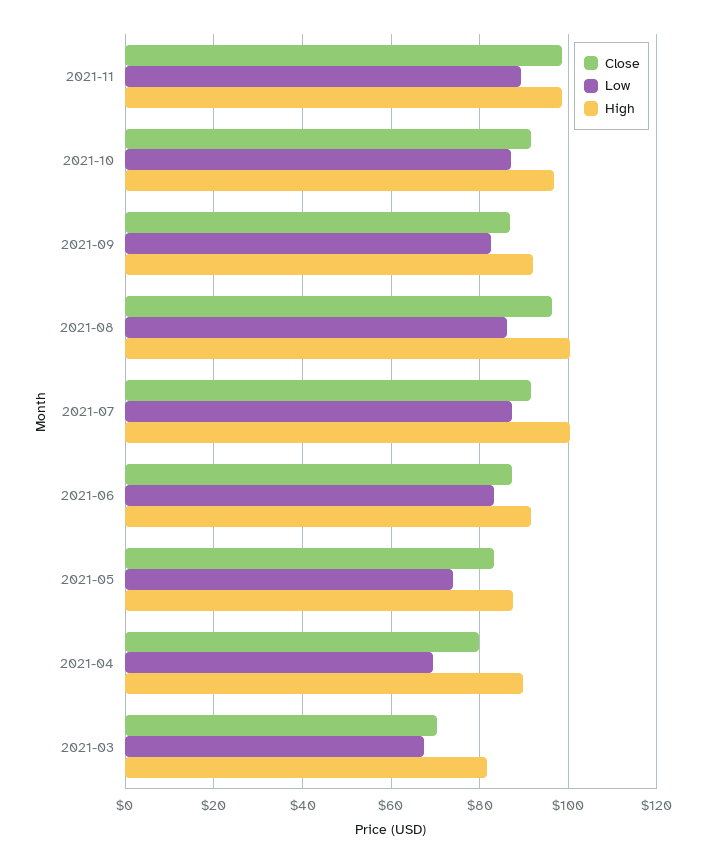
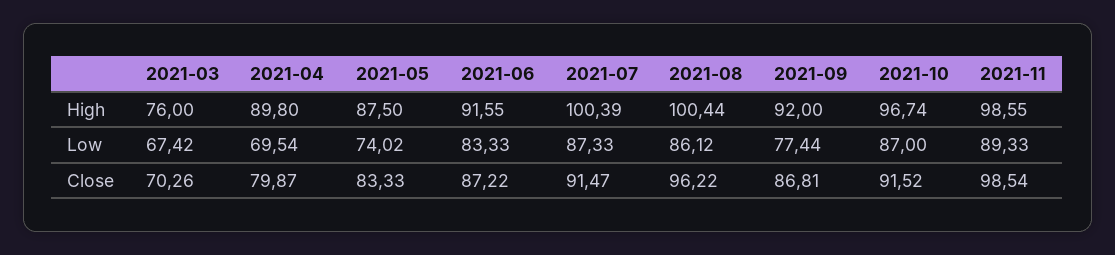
  {
    "Close": {
      "2021-11": 98.54,
      "2021-10": 91.52,
      "2021-09": 86.81,
      "2021-08": 96.22,
      "2021-07": 91.47,
      "2021-06": 87.22,
      "2021-05": 83.33,
      "2021-04": 79.87,
      "2021-03": 70.26
    },
    "Low": {
      "2021-11": 89.33,
      "2021-10": 87,
-     "2021-09": 82,
+     "2021-09": 77.44,
      "2021-08": 86.12,
      "2021-07": 87.33,
      "2021-06": 83.33,
      "2021-05": 74.02,
      "2021-04": 69.54,
      "2021-03": 67.42
    },
    "High": {
      "2021-11": 98.55,
      "2021-10": 96.74,
      "2021-09": 92,
      "2021-08": 100.44,
      "2021-07": 100.39,
      "2021-06": 91.55,
      "2021-05": 87.5,
      "2021-04": 89.8,
-     "2021-03": 82
+     "2021-03": 76
    }
  }

